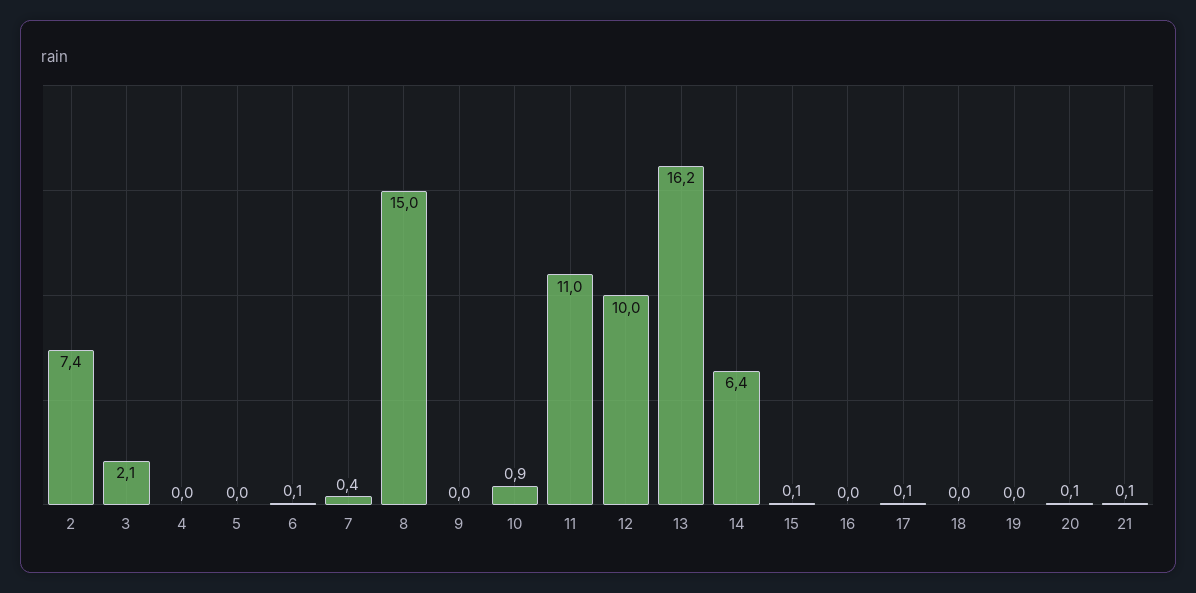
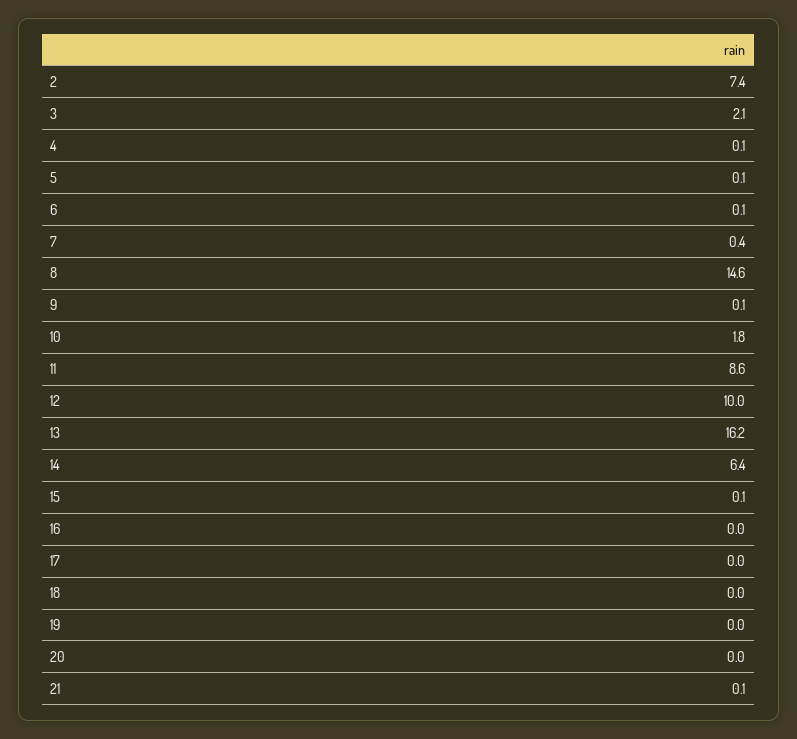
  {
    "2": 7.4,
    "3": 2.1,
-   "4": 0,
+   "4": 0.1,
-   "5": 0,
+   "5": 0.1,
    "6": 0.1,
    "7": 0.4,
-   "8": 15,
+   "8": 14.6,
-   "9": 0,
+   "9": 0.1,
-   "10": 0.9,
+   "10": 1.8,
-   "11": 11,
+   "11": 8.6,
    "12": 10,
    "13": 16.2,
    "14": 6.4,
    "15": 0.1,
    "16": 0,
-   "17": 0.1,
+   "17": 0,
    "18": 0,
    "19": 0,
-   "20": 0.1,
+   "20": 0,
    "21": 0.1
  }

